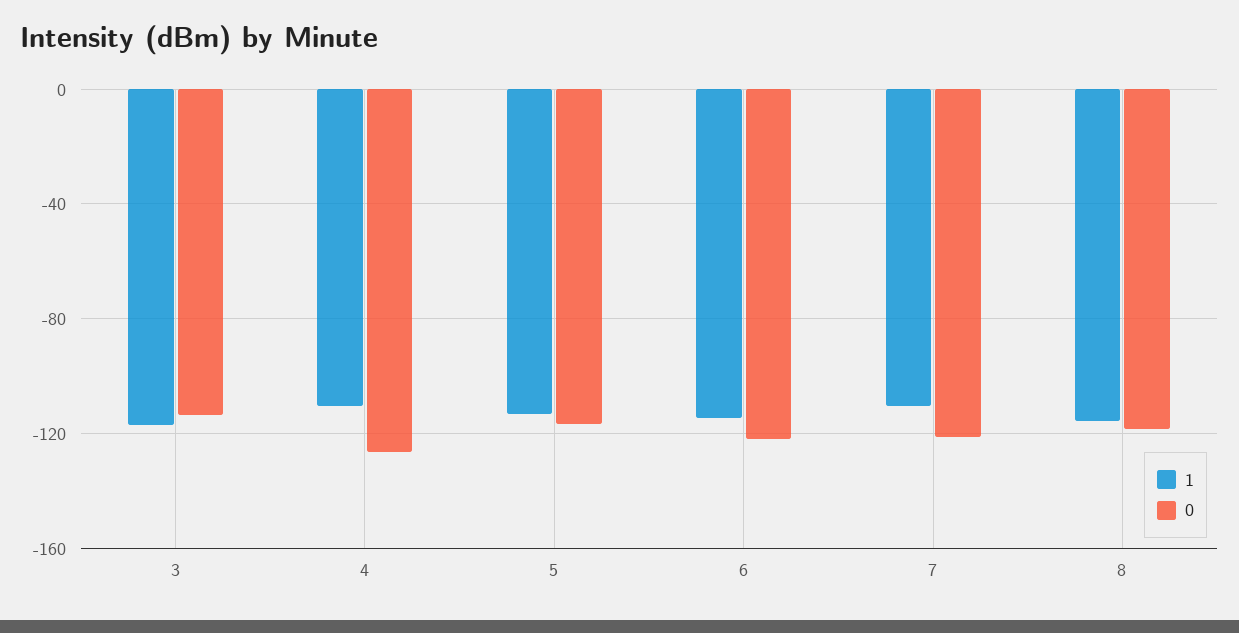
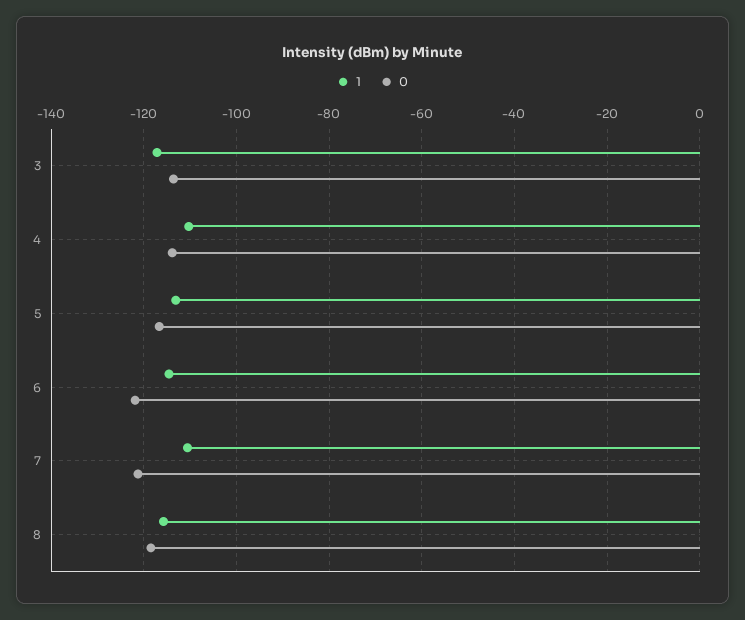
  {
    "1": {
      "3": -118,
      "4": -110,
      "5": -114,
      "6": -114,
      "7": -110,
      "8": -116
    },
    "0": {
      "3": -114,
-     "4": -125,
+     "4": -114,
      "5": -116,
      "6": -122,
      "7": -122,
      "8": -118
    }
  }

